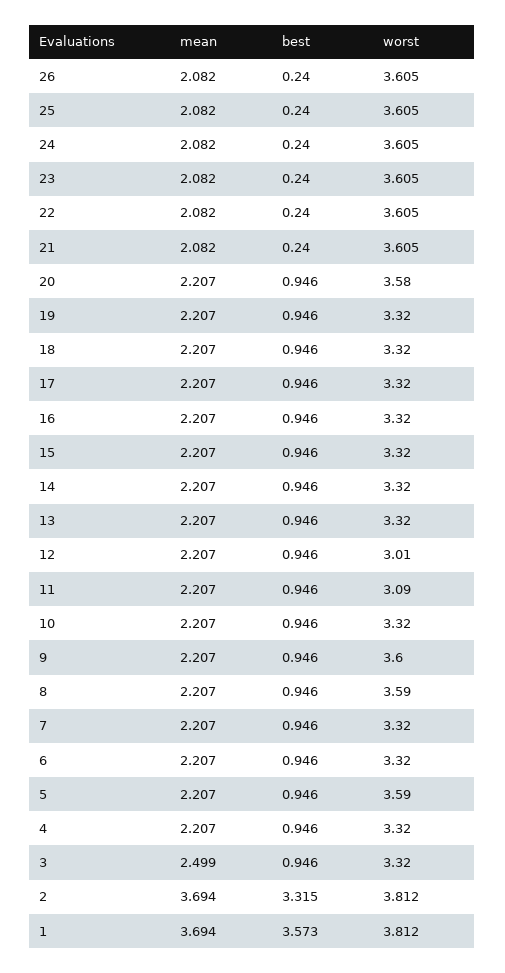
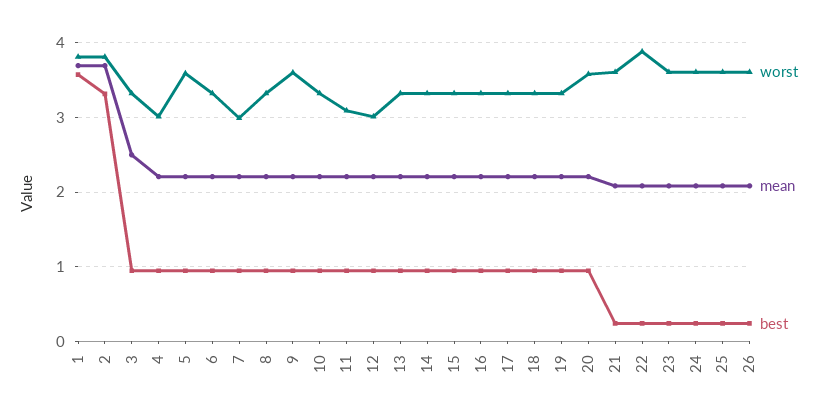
  {
    "mean": {
      "26": 2.082,
      "25": 2.082,
      "24": 2.082,
      "23": 2.082,
      "22": 2.082,
      "21": 2.082,
      "20": 2.207,
      "19": 2.207,
      "18": 2.207,
      "17": 2.207,
      "16": 2.207,
      "15": 2.207,
      "14": 2.207,
      "13": 2.207,
      "12": 2.207,
      "11": 2.207,
      "10": 2.207,
      "9": 2.207,
      "8": 2.207,
      "7": 2.207,
      "6": 2.207,
      "5": 2.207,
      "4": 2.207,
      "3": 2.499,
      "2": 3.694,
      "1": 3.694
    },
    "best": {
      "26": 0.24,
      "25": 0.24,
      "24": 0.24,
      "23": 0.24,
      "22": 0.24,
      "21": 0.24,
      "20": 0.946,
      "19": 0.946,
      "18": 0.946,
      "17": 0.946,
      "16": 0.946,
      "15": 0.946,
      "14": 0.946,
      "13": 0.946,
      "12": 0.946,
      "11": 0.946,
      "10": 0.946,
      "9": 0.946,
      "8": 0.946,
      "7": 0.946,
      "6": 0.946,
      "5": 0.946,
      "4": 0.946,
      "3": 0.946,
      "2": 3.315,
      "1": 3.573
    },
    "worst": {
      "26": 3.605,
      "25": 3.605,
      "24": 3.605,
      "23": 3.605,
-     "22": 3.605,
+     "22": 3.9,
      "21": 3.605,
      "20": 3.58,
      "19": 3.32,
      "18": 3.32,
      "17": 3.32,
      "16": 3.32,
      "15": 3.32,
      "14": 3.32,
      "13": 3.32,
      "12": 3.01,
      "11": 3.09,
      "10": 3.32,
      "9": 3.6,
-     "8": 3.59,
+     "8": 3.3,
-     "7": 3.32,
+     "7": 3,
      "6": 3.32,
      "5": 3.59,
-     "4": 3.32,
+     "4": 3,
      "3": 3.32,
      "2": 3.812,
      "1": 3.812
    }
  }

